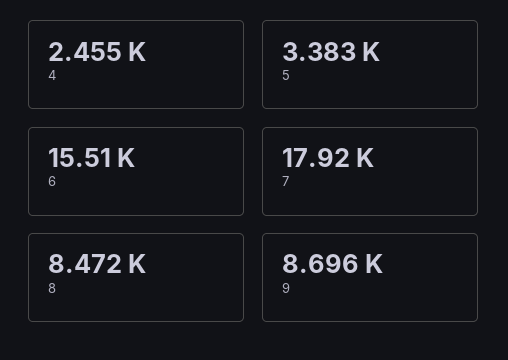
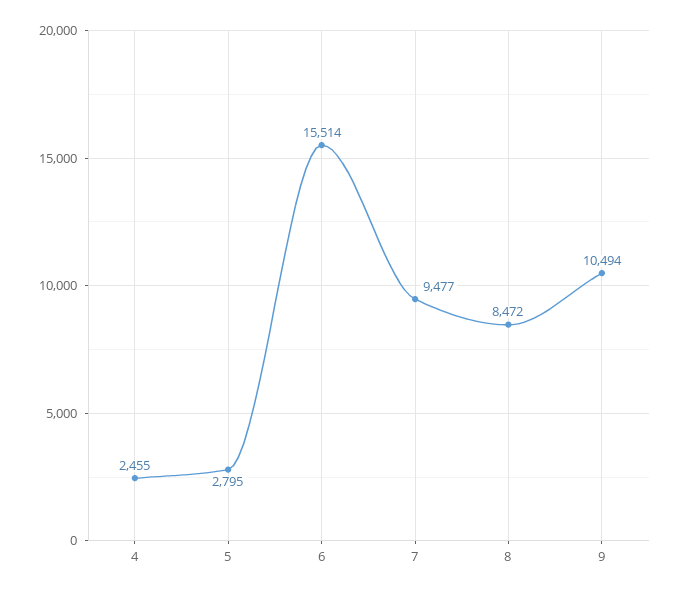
  {
    "4": 2455,
-   "5": 3383,
+   "5": 2795,
    "6": 15514,
-   "7": 17920,
+   "7": 9477,
    "8": 8472,
-   "9": 8696
+   "9": 10494
  }

